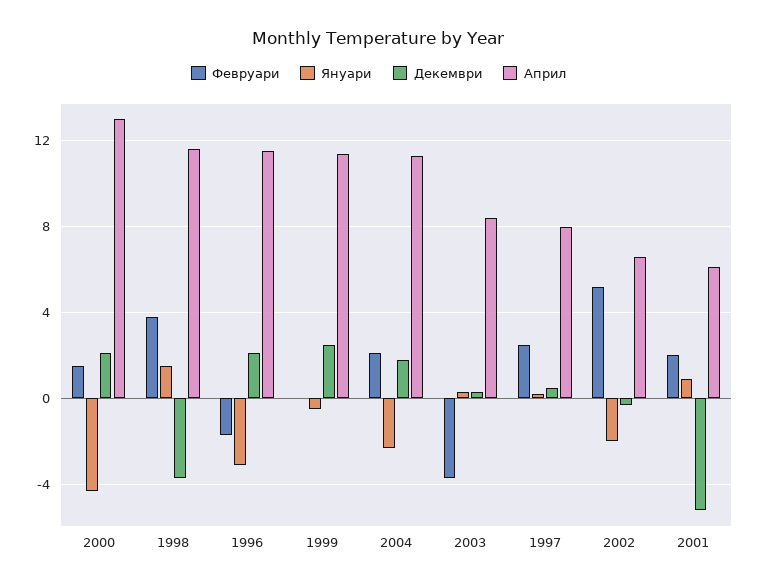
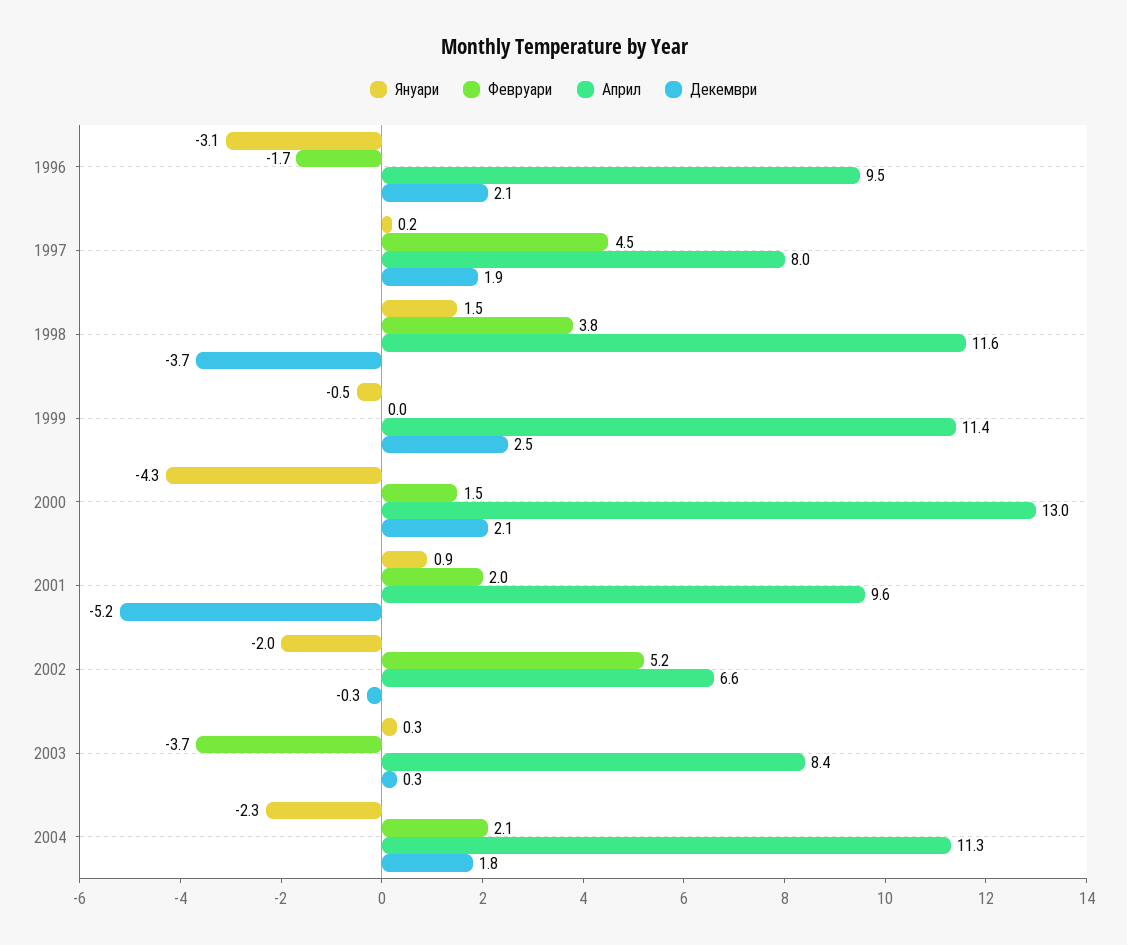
  {
    "Февруари": {
      "2000": 1.5,
      "1998": 3.8,
      "1996": -1.7,
      "1999": 0,
      "2004": 2.1,
      "2003": -3.7,
-     "1997": 2.5,
+     "1997": 4.5,
      "2002": 5.2,
      "2001": 2
    },
    "Януари": {
      "2000": -4.3,
      "1998": 1.5,
      "1996": -3.1,
      "1999": -0.5,
      "2004": -2.3,
      "2003": 0.3,
      "1997": 0.2,
      "2002": -2,
      "2001": 0.9
    },
    "Декември": {
      "2000": 2.1,
      "1998": -3.7,
      "1996": 2.1,
      "1999": 2.5,
      "2004": 1.8,
      "2003": 0.3,
-     "1997": 0.5,
+     "1997": 1.9,
      "2002": -0.3,
      "2001": -5.2
    },
    "Април": {
      "2000": 13,
      "1998": 11.6,
-     "1996": 11.5,
+     "1996": 9.5,
      "1999": 11.4,
      "2004": 11.3,
      "2003": 8.4,
      "1997": 8,
      "2002": 6.6,
-     "2001": 6
+     "2001": 9.6
    }
  }

